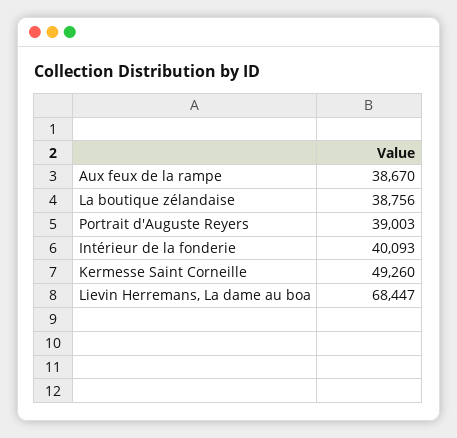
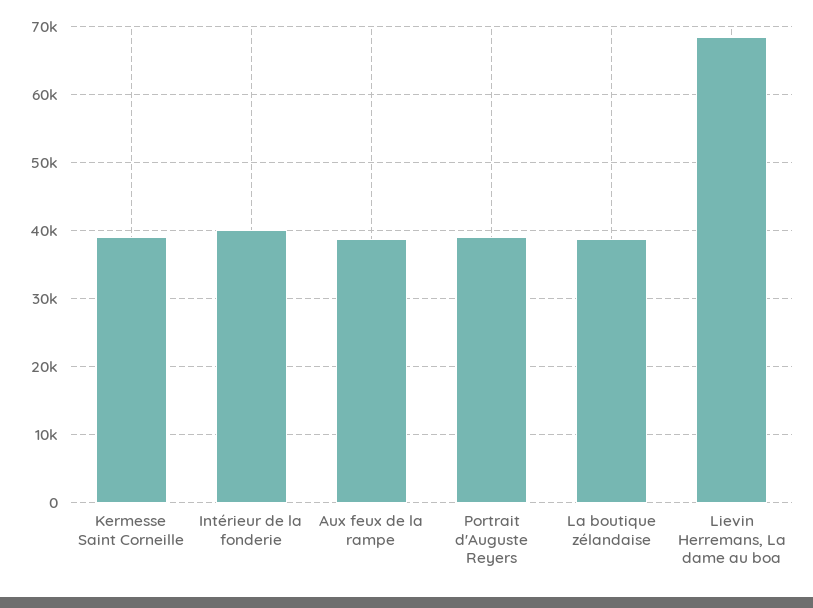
  {
    "Aux feux de la rampe": 38670,
    "La boutique zélandaise": 38756,
    "Portrait d'Auguste Reyers": 39003,
    "Intérieur de la fonderie": 40093,
-   "Kermesse Saint Corneille": 49260,
+   "Kermesse Saint Corneille": 39000,
    "Lievin Herremans, La dame au boa": 68447
  }

